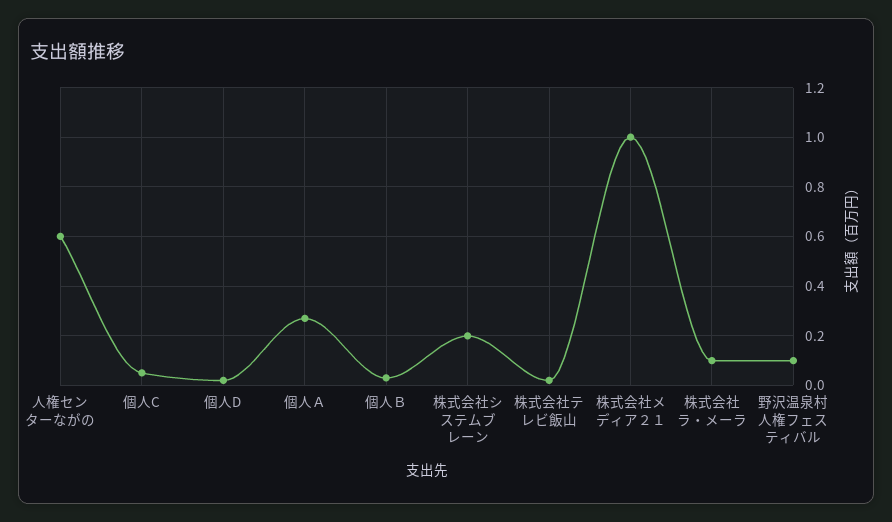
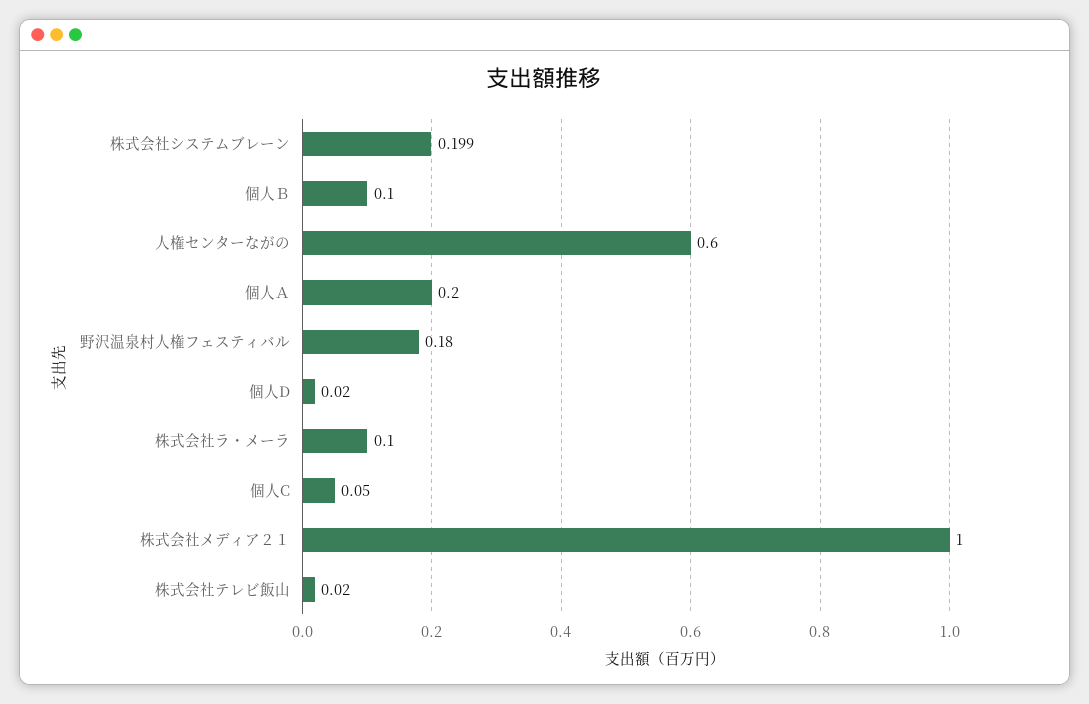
  {
    "人権センターながの": 0.6,
    "個人C": 0.05,
    "個人D": 0.02,
-   "個人Ａ": 0.275,
+   "個人Ａ": 0.2,
-   "個人Ｂ": 0.025,
+   "個人Ｂ": 0.1,
    "株式会社システムブレーン": 0.199,
    "株式会社テレビ飯山": 0.02,
    "株式会社メディア２１": 1,
    "株式会社ラ・メーラ": 0.1,
-   "野沢温泉村人権フェスティバル": 0.1
+   "野沢温泉村人権フェスティバル": 0.18
  }

